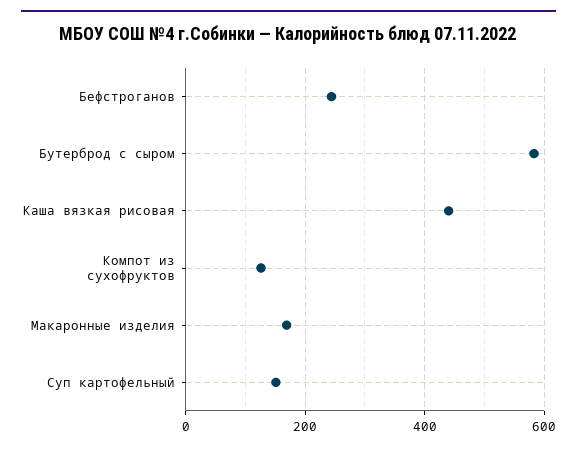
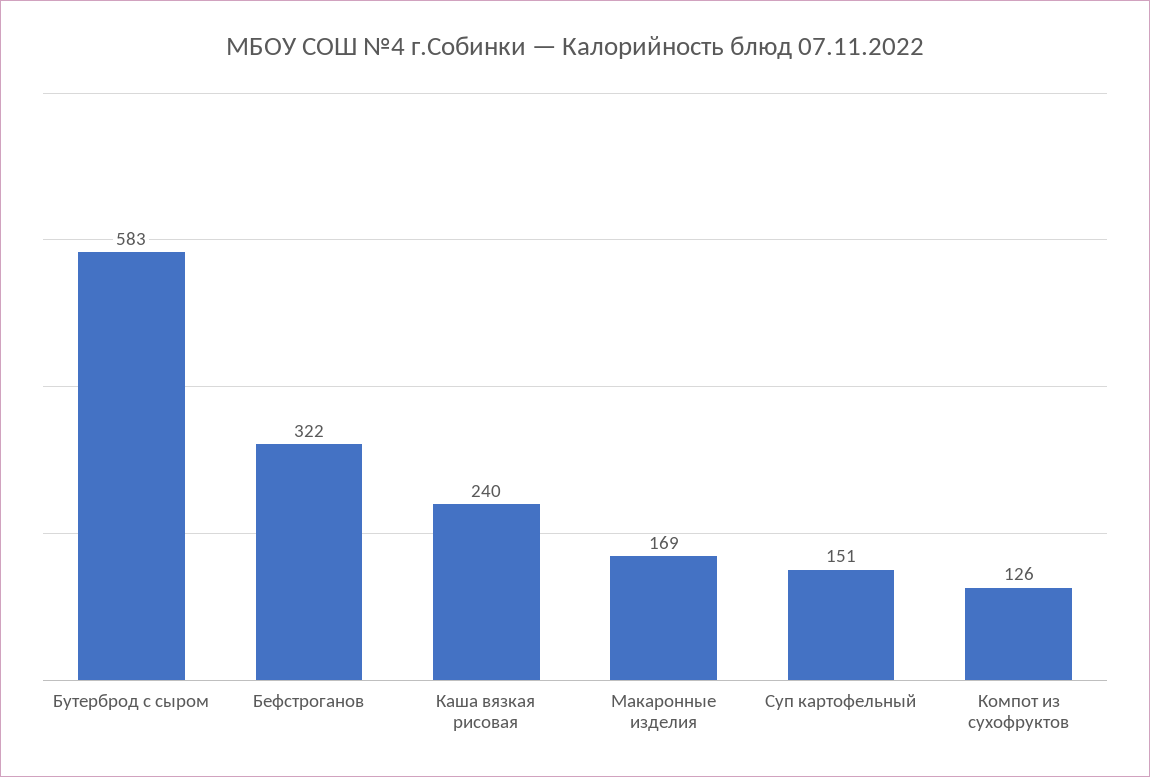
  {
-   "Бефстроганов": 240,
+   "Бефстроганов": 322,
    "Бутерброд с сыром": 583,
-   "Каша вязкая рисовая": 440,
+   "Каша вязкая рисовая": 240,
    "Компот из сухофруктов": 126,
    "Макаронные изделия": 169,
    "Суп картофельный": 151
  }

